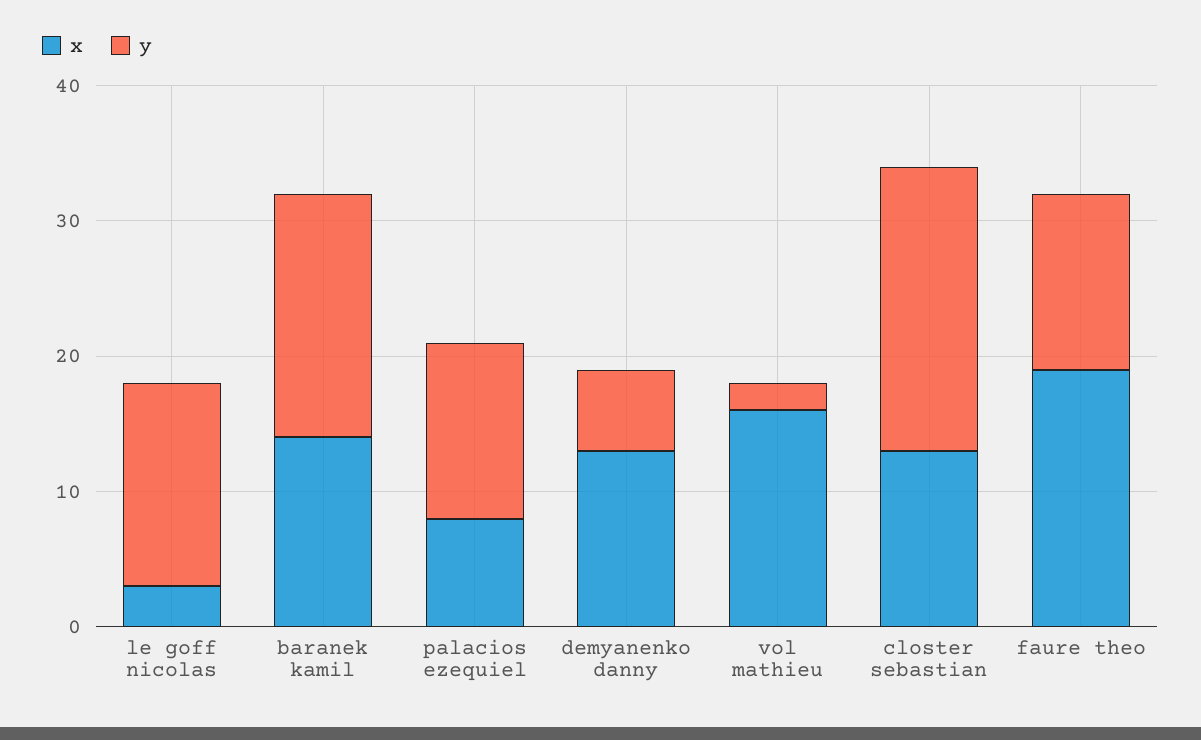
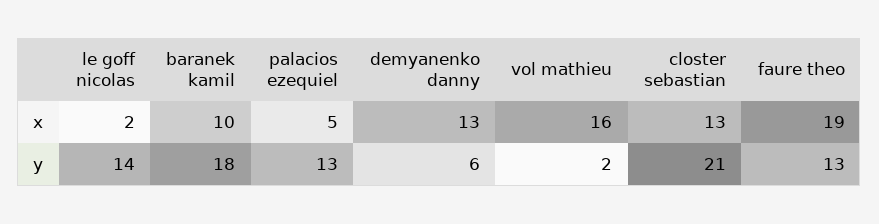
  {
    "x": {
-     "le goff nicolas": 3,
+     "le goff nicolas": 2,
-     "baranek kamil": 14,
+     "baranek kamil": 10,
-     "palacios ezequiel": 8,
+     "palacios ezequiel": 5,
      "demyanenko danny": 13,
      "vol mathieu": 16,
      "closter sebastian": 13,
      "faure theo": 19
    },
    "y": {
-     "le goff nicolas": 15,
+     "le goff nicolas": 14,
      "baranek kamil": 18,
      "palacios ezequiel": 13,
      "demyanenko danny": 6,
      "vol mathieu": 2,
      "closter sebastian": 21,
      "faure theo": 13
    }
  }

